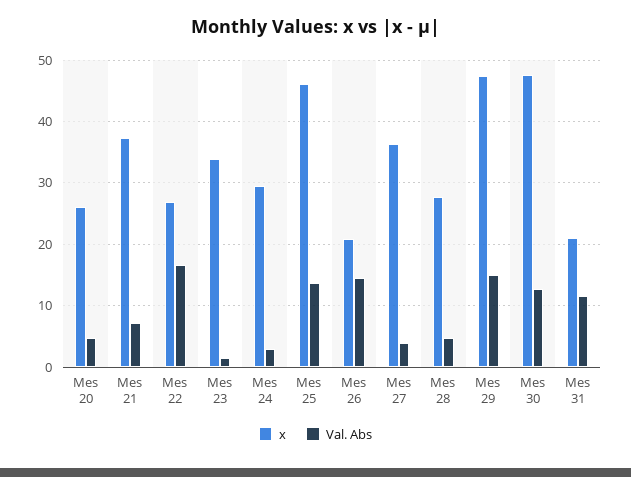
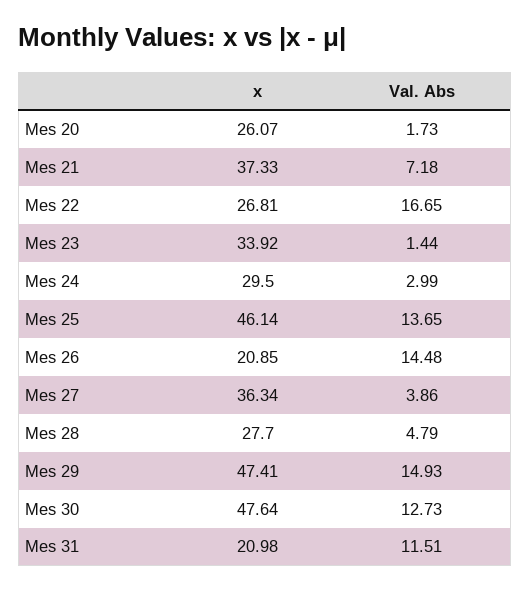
  {
    "x": {
      "Mes 20": 26.07,
      "Mes 21": 37.33,
      "Mes 22": 26.81,
      "Mes 23": 33.92,
      "Mes 24": 29.5,
      "Mes 25": 46.14,
      "Mes 26": 20.85,
      "Mes 27": 36.34,
      "Mes 28": 27.7,
      "Mes 29": 47.41,
      "Mes 30": 47.64,
      "Mes 31": 20.98
    },
    "Val. Abs": {
-     "Mes 20": 5,
+     "Mes 20": 1.73,
      "Mes 21": 7.18,
      "Mes 22": 16.65,
      "Mes 23": 1.44,
      "Mes 24": 2.99,
      "Mes 25": 13.65,
      "Mes 26": 14.48,
      "Mes 27": 3.86,
      "Mes 28": 4.79,
      "Mes 29": 14.93,
      "Mes 30": 12.73,
      "Mes 31": 11.51
    }
  }

